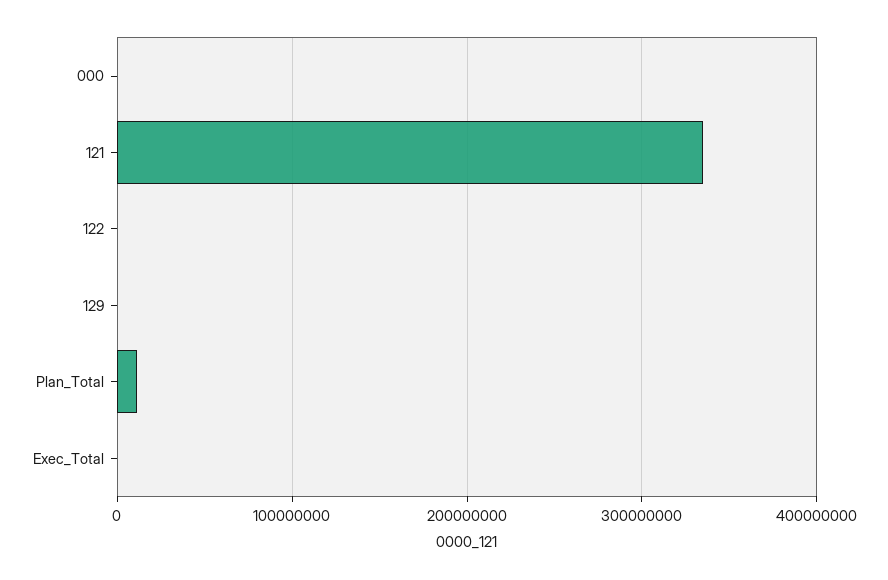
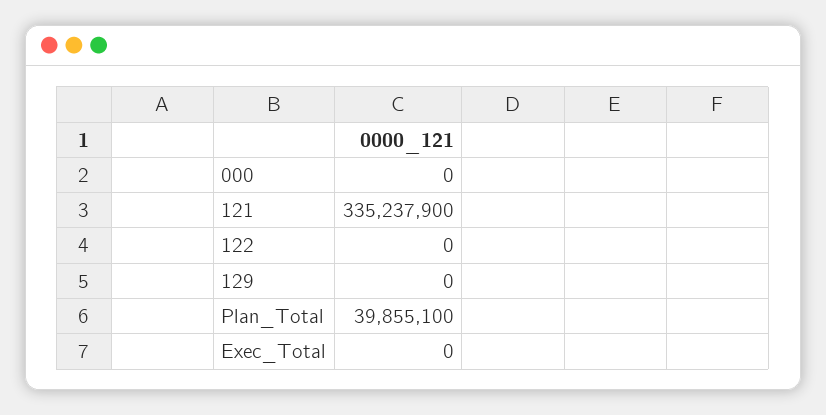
  {
    "000": 0,
    "121": 335237900,
    "122": 0,
    "129": 0,
-   "Plan_Total": 10000000,
+   "Plan_Total": 39855100,
    "Exec_Total": 0
  }

